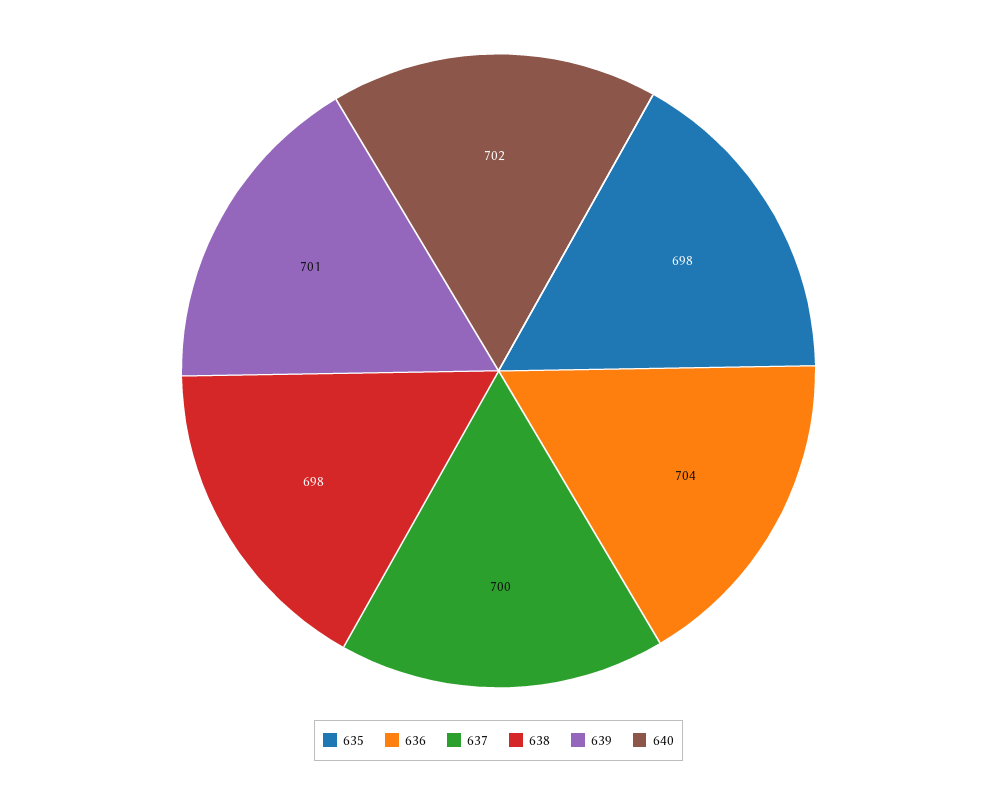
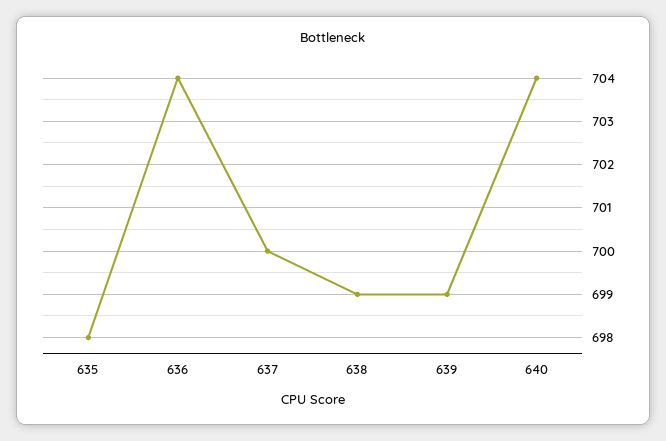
  {
    "635": 698,
    "636": 704,
    "637": 700,
-   "638": 698,
+   "638": 699,
-   "639": 701,
+   "639": 699,
-   "640": 702
+   "640": 704
  }

